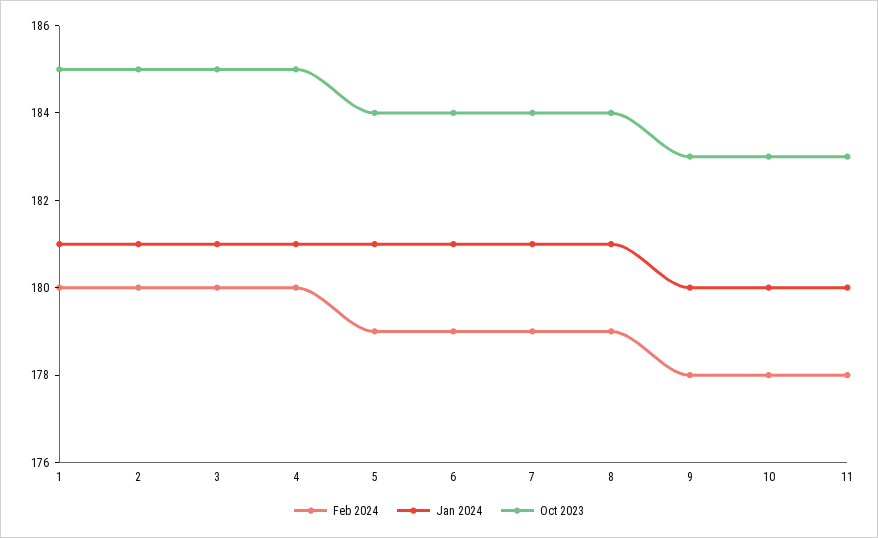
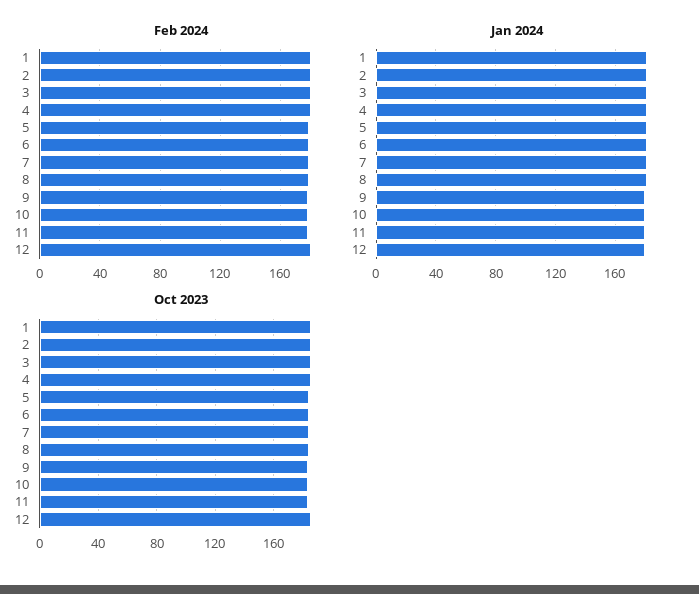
  {
    "Feb 2024": {
      "1": 180,
      "2": 180,
      "3": 180,
      "4": 180,
      "5": 179,
      "6": 179,
      "7": 179,
      "8": 179,
      "9": 178,
      "10": 178,
-     "11": 178
+     "11": 178,
+     "12": 180
    },
    "Jan 2024": {
      "1": 181,
      "2": 181,
      "3": 181,
      "4": 181,
      "5": 181,
      "6": 181,
      "7": 181,
      "8": 181,
      "9": 180,
      "10": 180,
-     "11": 180
+     "11": 180,
+     "12": 180
    },
    "Oct 2023": {
      "1": 185,
      "2": 185,
      "3": 185,
      "4": 185,
      "5": 184,
      "6": 184,
      "7": 184,
      "8": 184,
      "9": 183,
      "10": 183,
-     "11": 183
+     "11": 183,
+     "12": 185
    }
  }

